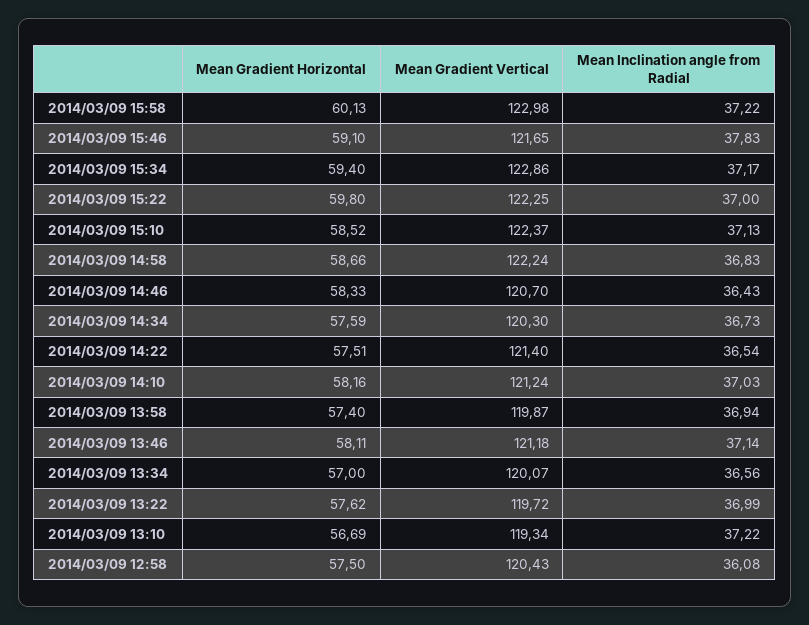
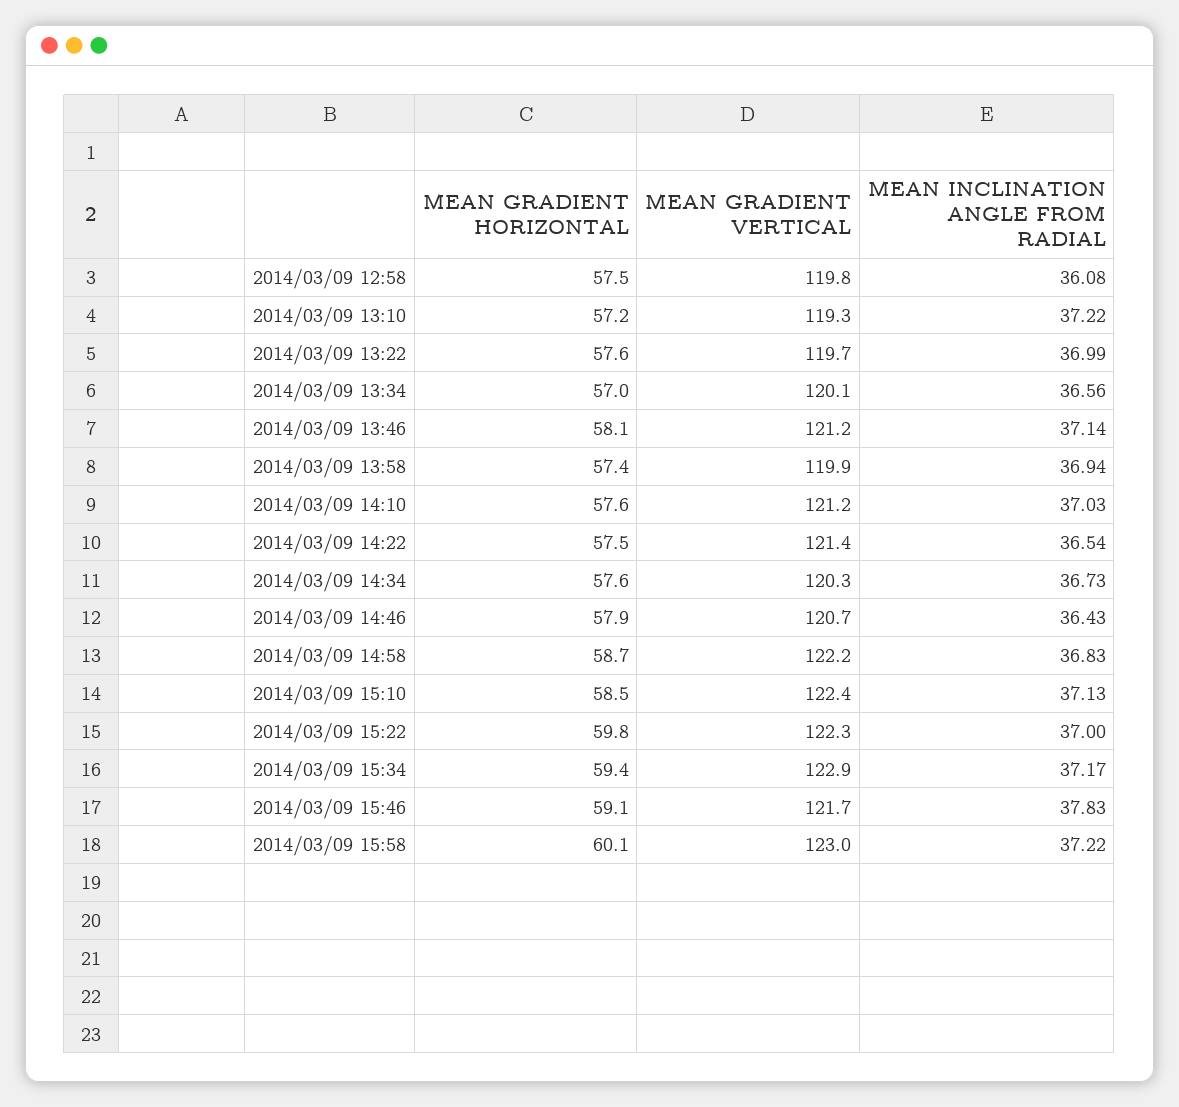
  {
    "Mean Gradient Horizontal": {
      "2014/03/09 15:58": 60.13,
      "2014/03/09 15:46": 59.1,
      "2014/03/09 15:34": 59.4,
      "2014/03/09 15:22": 59.8,
      "2014/03/09 15:10": 58.52,
      "2014/03/09 14:58": 58.66,
-     "2014/03/09 14:46": 58.33,
+     "2014/03/09 14:46": 57.9,
      "2014/03/09 14:34": 57.59,
      "2014/03/09 14:22": 57.51,
-     "2014/03/09 14:10": 58.16,
+     "2014/03/09 14:10": 57.6,
      "2014/03/09 13:58": 57.4,
      "2014/03/09 13:46": 58.11,
      "2014/03/09 13:34": 57,
      "2014/03/09 13:22": 57.62,
-     "2014/03/09 13:10": 56.69,
+     "2014/03/09 13:10": 57.2,
      "2014/03/09 12:58": 57.5
    },
    "Mean Gradient Vertical": {
      "2014/03/09 15:58": 122.98,
      "2014/03/09 15:46": 121.65,
      "2014/03/09 15:34": 122.86,
      "2014/03/09 15:22": 122.25,
      "2014/03/09 15:10": 122.37,
      "2014/03/09 14:58": 122.24,
      "2014/03/09 14:46": 120.7,
      "2014/03/09 14:34": 120.3,
      "2014/03/09 14:22": 121.4,
      "2014/03/09 14:10": 121.24,
      "2014/03/09 13:58": 119.87,
      "2014/03/09 13:46": 121.18,
      "2014/03/09 13:34": 120.07,
      "2014/03/09 13:22": 119.72,
      "2014/03/09 13:10": 119.34,
-     "2014/03/09 12:58": 120.43
+     "2014/03/09 12:58": 119.8
    },
    "Mean Inclination angle from Radial": {
      "2014/03/09 15:58": 37.22,
      "2014/03/09 15:46": 37.83,
      "2014/03/09 15:34": 37.17,
      "2014/03/09 15:22": 37,
      "2014/03/09 15:10": 37.13,
      "2014/03/09 14:58": 36.83,
      "2014/03/09 14:46": 36.43,
      "2014/03/09 14:34": 36.73,
      "2014/03/09 14:22": 36.54,
      "2014/03/09 14:10": 37.03,
      "2014/03/09 13:58": 36.94,
      "2014/03/09 13:46": 37.14,
      "2014/03/09 13:34": 36.56,
      "2014/03/09 13:22": 36.99,
      "2014/03/09 13:10": 37.22,
      "2014/03/09 12:58": 36.08
    }
  }

